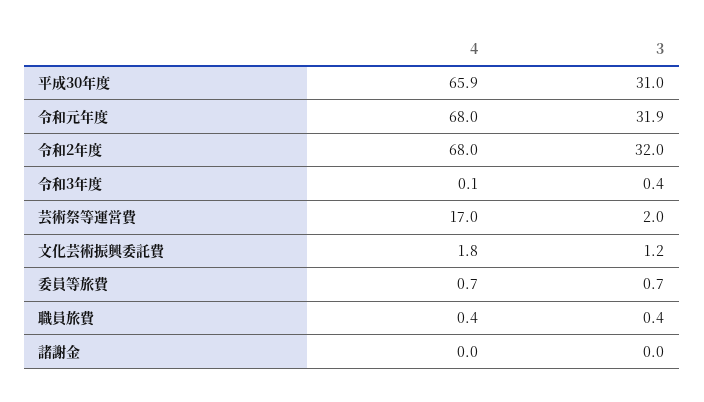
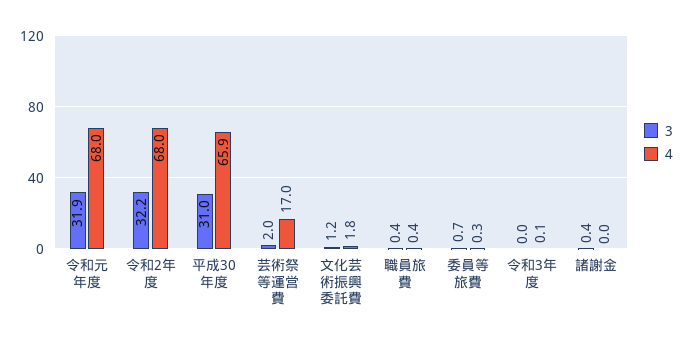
  {
    "4": {
      "平成30年度": 65.9,
      "令和元年度": 68,
      "令和2年度": 68,
      "令和3年度": 0.1,
      "芸術祭等運営費": 17,
      "文化芸術振興委託費": 1.8,
-     "委員等旅費": 0.7,
+     "委員等旅費": 0.3,
      "職員旅費": 0.4,
      "諸謝金": 0
    },
    "3": {
      "平成30年度": 31,
      "令和元年度": 31.9,
-     "令和2年度": 32,
+     "令和2年度": 32.2,
-     "令和3年度": 0.4,
+     "令和3年度": 0,
      "芸術祭等運営費": 2,
      "文化芸術振興委託費": 1.2,
      "委員等旅費": 0.7,
      "職員旅費": 0.4,
-     "諸謝金": 0
+     "諸謝金": 0.4
    }
  }

